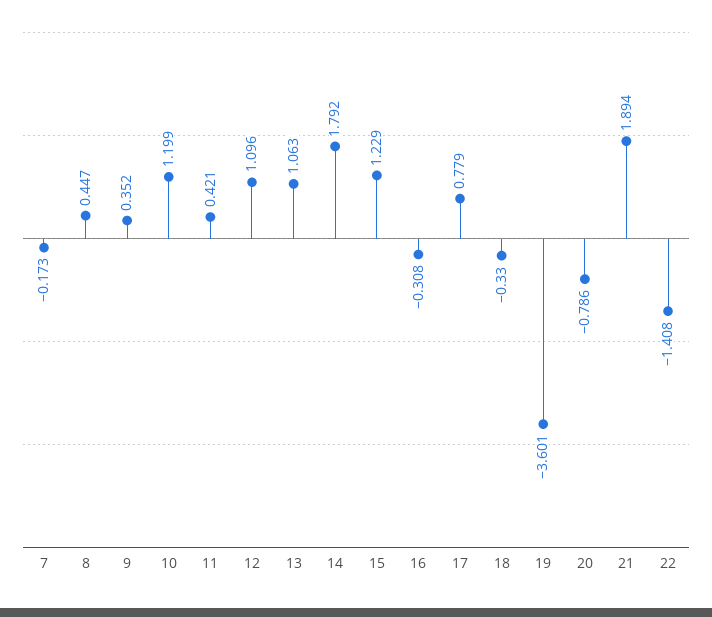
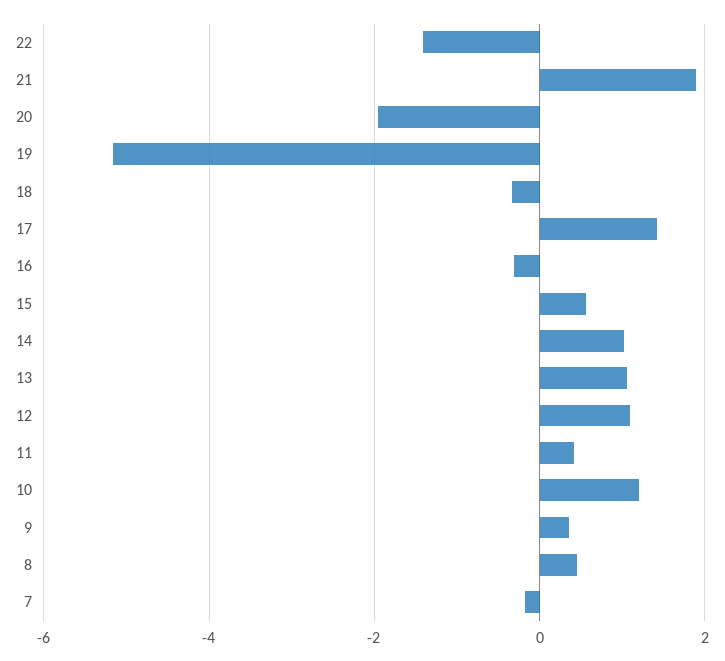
  {
    "7": -0.173,
    "8": 0.447,
    "9": 0.352,
    "10": 1.199,
    "11": 0.421,
    "12": 1.096,
    "13": 1.063,
-   "14": 1.792,
+   "14": 1,
-   "15": 1.229,
+   "15": 0.6,
    "16": -0.308,
-   "17": 0.779,
+   "17": 1.4,
    "18": -0.33,
-   "19": -3.601,
+   "19": -5.2,
-   "20": -0.786,
+   "20": -2,
    "21": 1.894,
    "22": -1.408
  }

